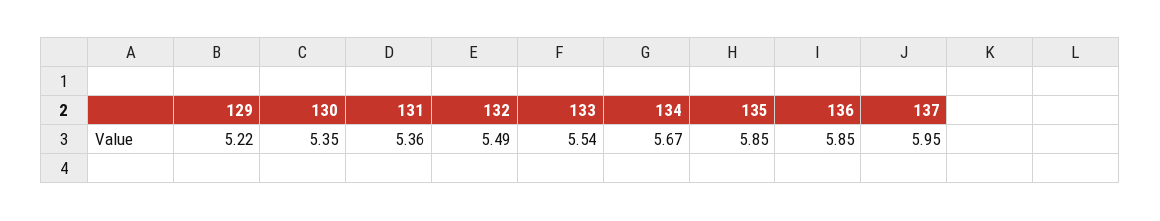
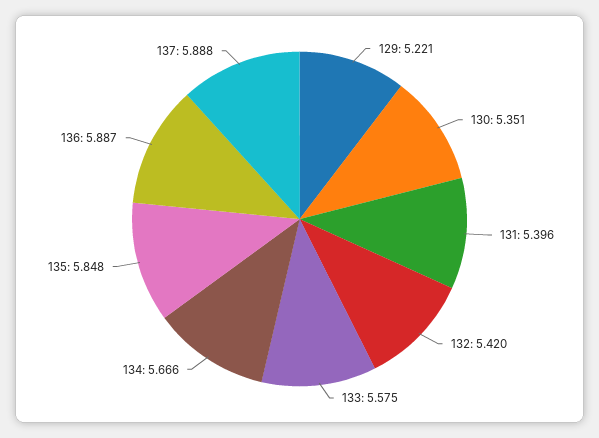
  {
    "129": 5.221,
    "130": 5.351,
-   "131": 5.36,
+   "131": 5.396,
-   "132": 5.49,
+   "132": 5.42,
-   "133": 5.54,
+   "133": 5.575,
    "134": 5.666,
    "135": 5.848,
-   "136": 5.85,
+   "136": 5.887,
-   "137": 5.95
+   "137": 5.888
  }

